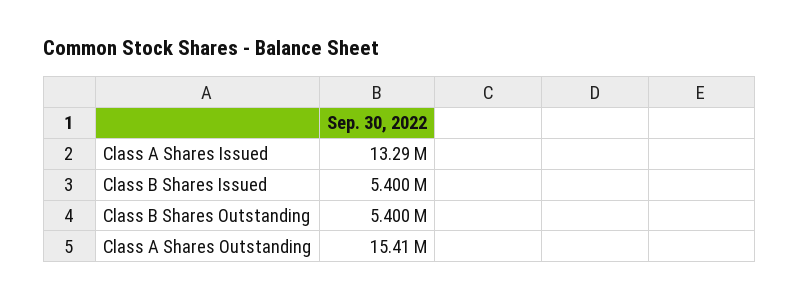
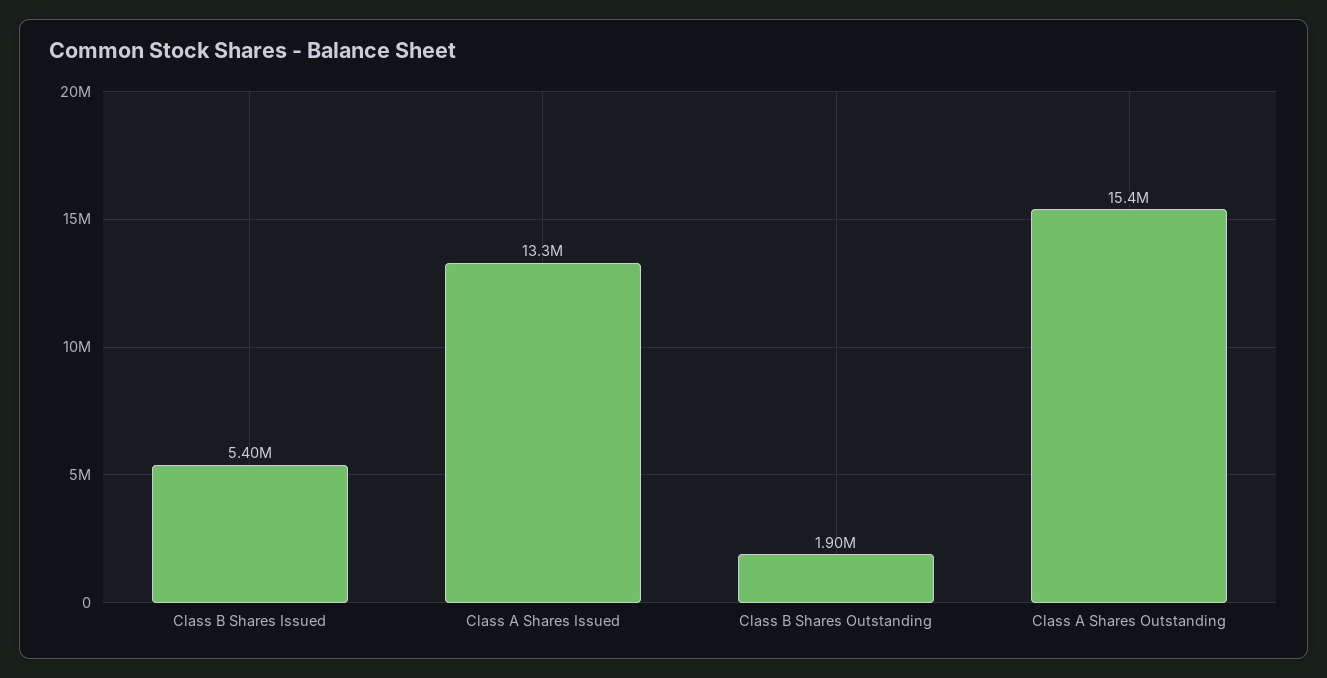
  {
    "Class A Shares Issued": 13290000,
    "Class B Shares Issued": 5400000,
-   "Class B Shares Outstanding": 5400000,
+   "Class B Shares Outstanding": 1900000,
    "Class A Shares Outstanding": 15410000
  }

